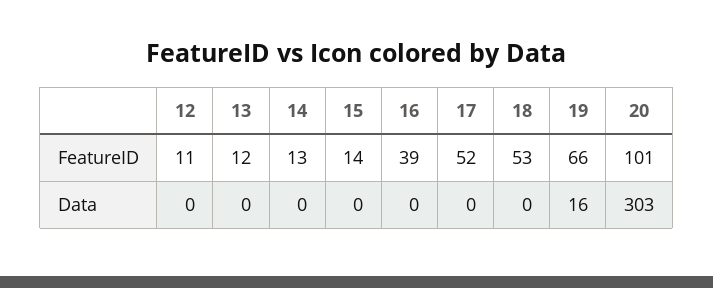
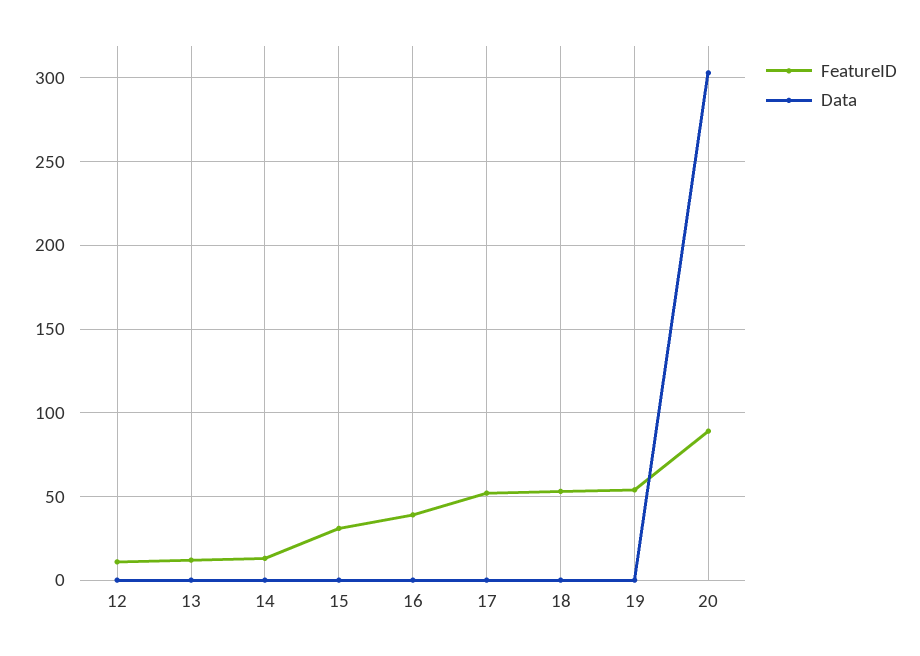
  {
    "FeatureID": {
      "12": 11,
      "13": 12,
      "14": 13,
-     "15": 14,
+     "15": 30,
      "16": 39,
      "17": 52,
      "18": 53,
-     "19": 66,
+     "19": 55,
-     "20": 101
+     "20": 90
    },
    "Data": {
      "12": 0,
      "13": 0,
      "14": 0,
      "15": 0,
      "16": 0,
      "17": 0,
      "18": 0,
-     "19": 16,
+     "19": 0,
      "20": 303
    }
  }

